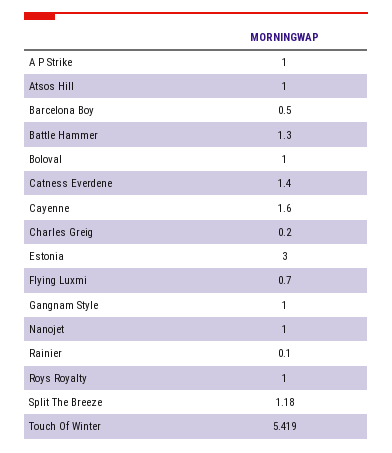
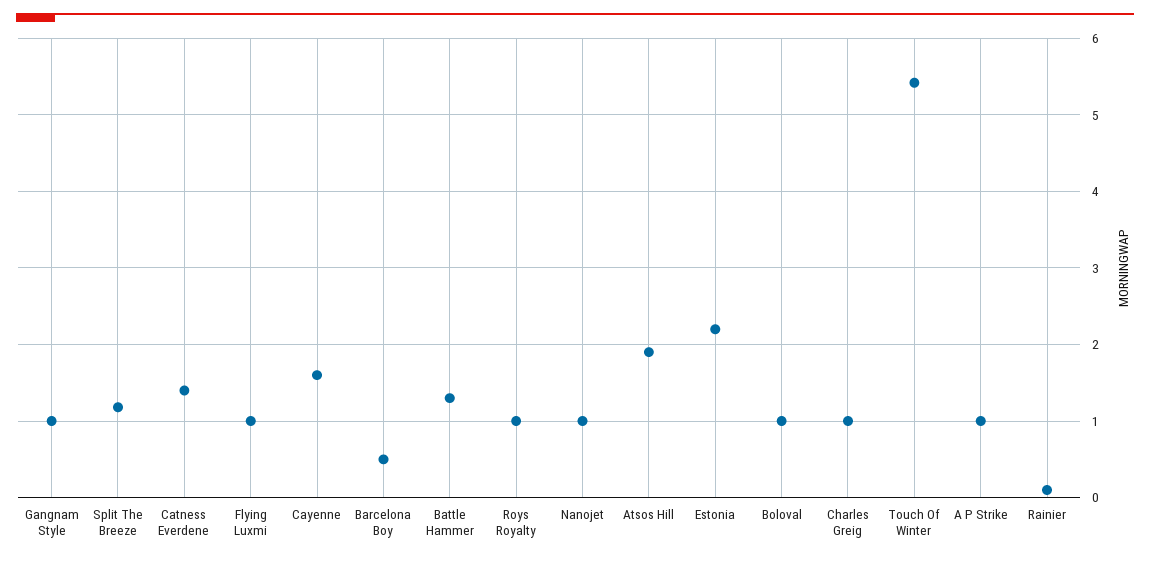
  {
    "A P Strike": 1,
-   "Atsos Hill": 1,
+   "Atsos Hill": 1.9,
    "Barcelona Boy": 0.5,
    "Battle Hammer": 1.3,
    "Boloval": 1,
    "Catness Everdene": 1.4,
    "Cayenne": 1.6,
-   "Charles Greig": 0.2,
+   "Charles Greig": 1,
-   "Estonia": 3,
+   "Estonia": 2.2,
-   "Flying Luxmi": 0.7,
+   "Flying Luxmi": 1,
    "Gangnam Style": 1,
    "Nanojet": 1,
    "Rainier": 0.1,
    "Roys Royalty": 1,
    "Split The Breeze": 1.18,
    "Touch Of Winter": 5.419
  }

